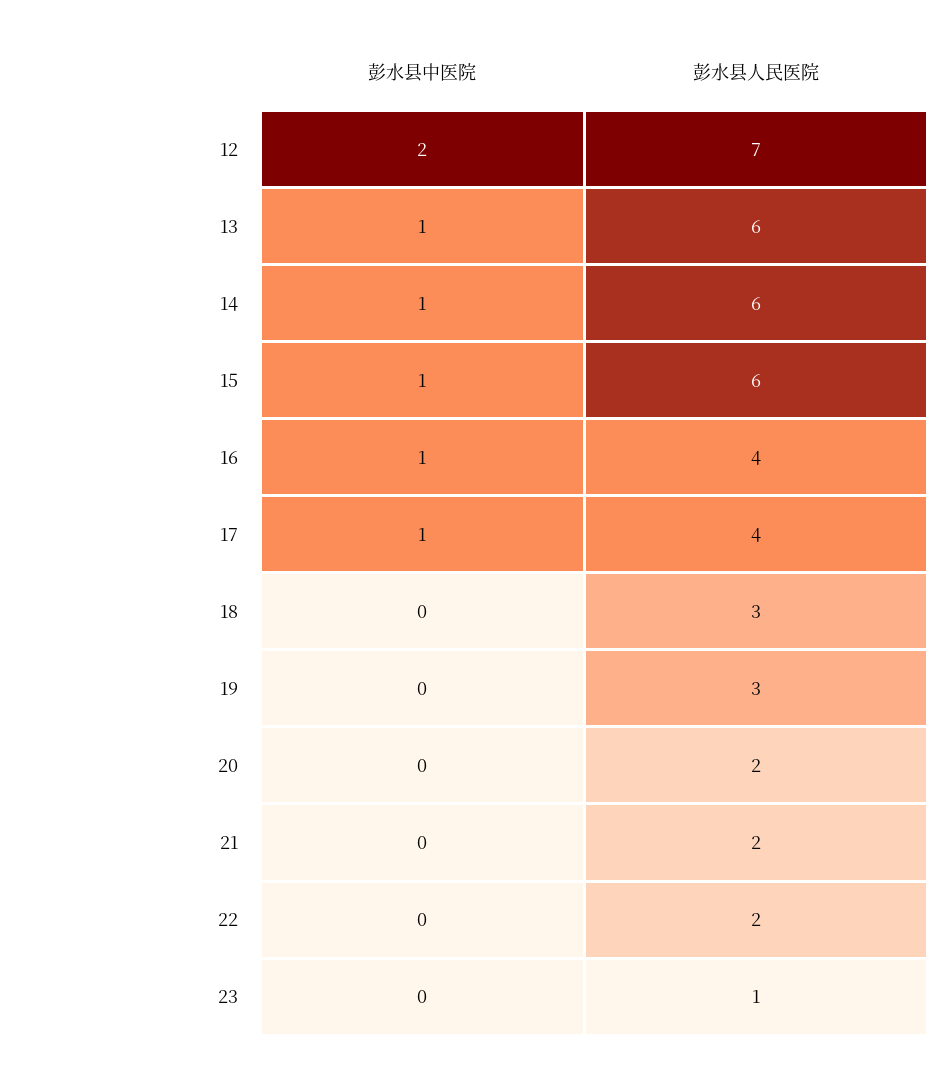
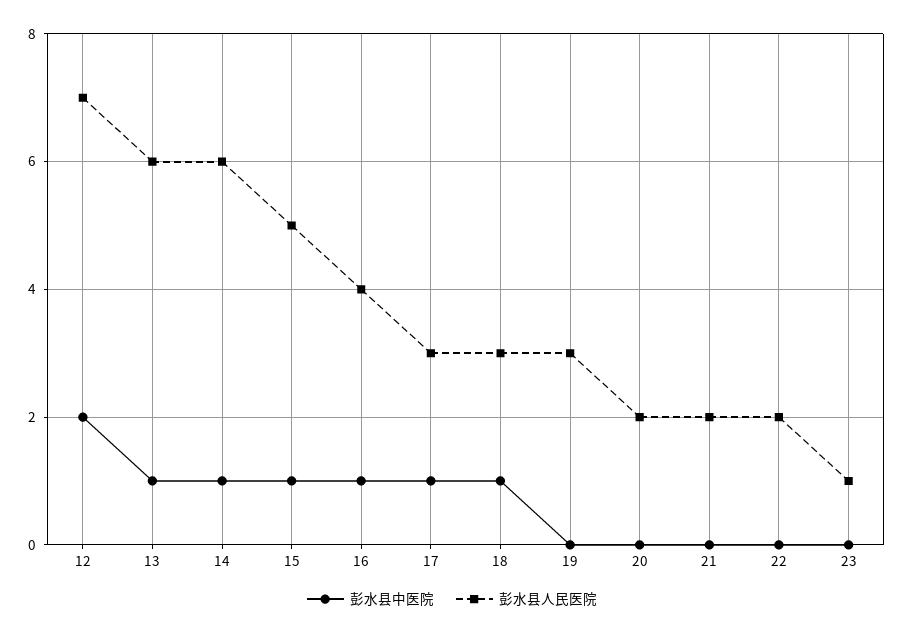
  {
    "彭水县中医院": {
      "12": 2,
      "13": 1,
      "14": 1,
      "15": 1,
      "16": 1,
      "17": 1,
-     "18": 0,
+     "18": 1,
      "19": 0,
      "20": 0,
      "21": 0,
      "22": 0,
      "23": 0
    },
    "彭水县人民医院": {
      "12": 7,
      "13": 6,
      "14": 6,
-     "15": 6,
+     "15": 5,
      "16": 4,
-     "17": 4,
+     "17": 3,
      "18": 3,
      "19": 3,
      "20": 2,
      "21": 2,
      "22": 2,
      "23": 1
    }
  }

